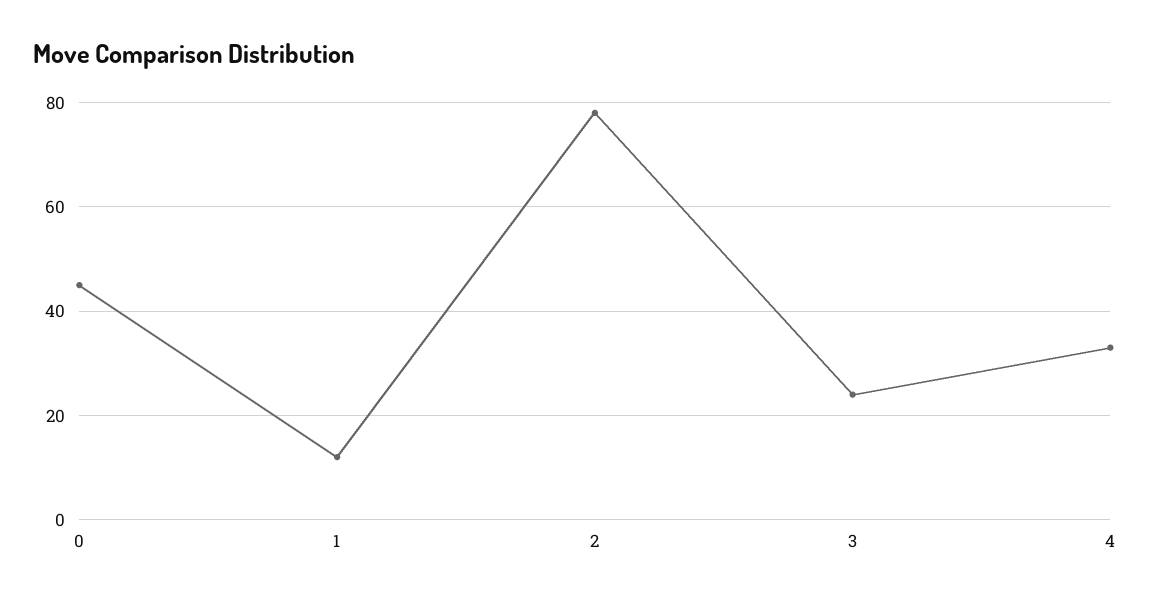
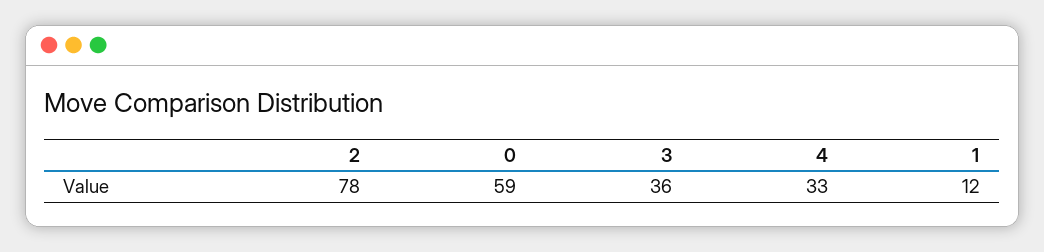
  {
-   "0": 45,
+   "0": 59,
    "1": 12,
    "2": 78,
-   "3": 25,
+   "3": 36,
    "4": 33
  }

